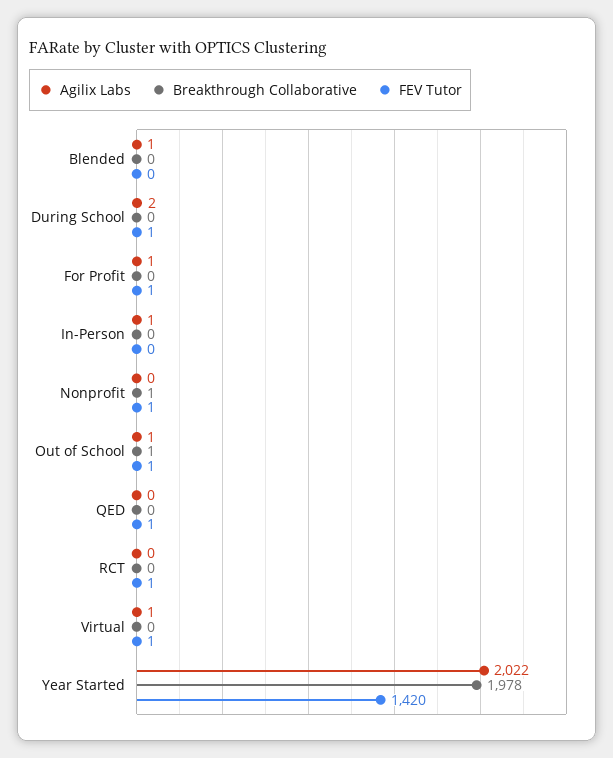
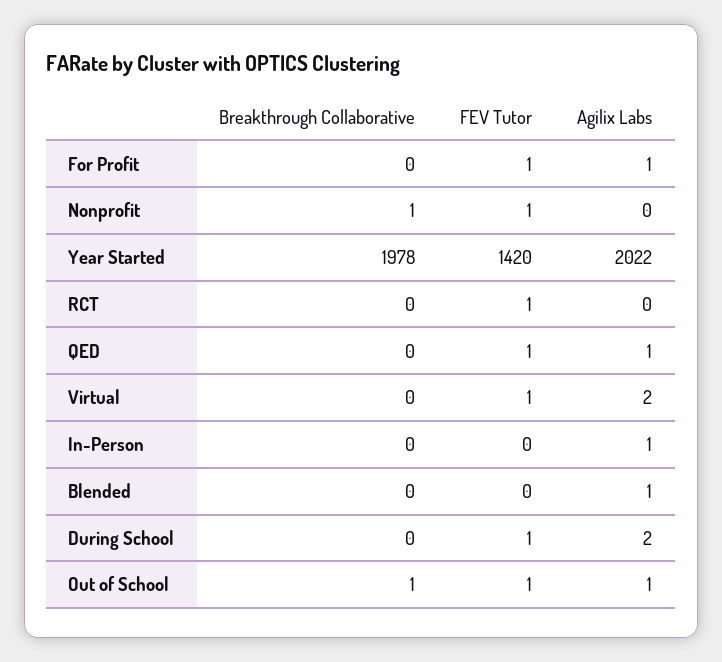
  {
    "Agilix Labs": {
      "Blended": 1,
      "During School": 2,
      "For Profit": 1,
      "In-Person": 1,
      "Nonprofit": 0,
      "Out of School": 1,
-     "QED": 0,
+     "QED": 1,
      "RCT": 0,
-     "Virtual": 1,
+     "Virtual": 2,
      "Year Started": 2022
    },
    "Breakthrough Collaborative": {
      "Blended": 0,
      "During School": 0,
      "For Profit": 0,
      "In-Person": 0,
      "Nonprofit": 1,
      "Out of School": 1,
      "QED": 0,
      "RCT": 0,
      "Virtual": 0,
      "Year Started": 1978
    },
    "FEV Tutor": {
      "Blended": 0,
      "During School": 1,
      "For Profit": 1,
      "In-Person": 0,
      "Nonprofit": 1,
      "Out of School": 1,
      "QED": 1,
      "RCT": 1,
      "Virtual": 1,
      "Year Started": 1420
    }
  }

